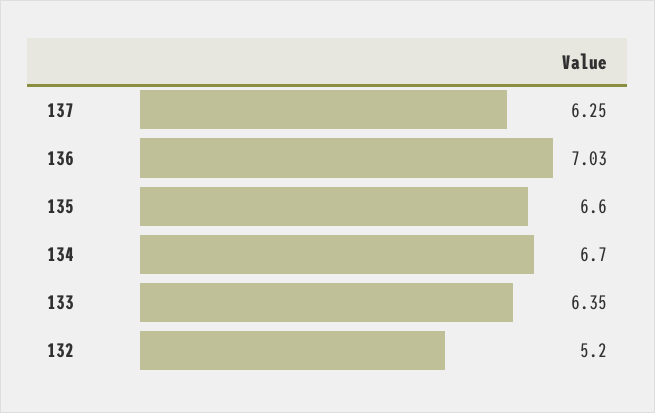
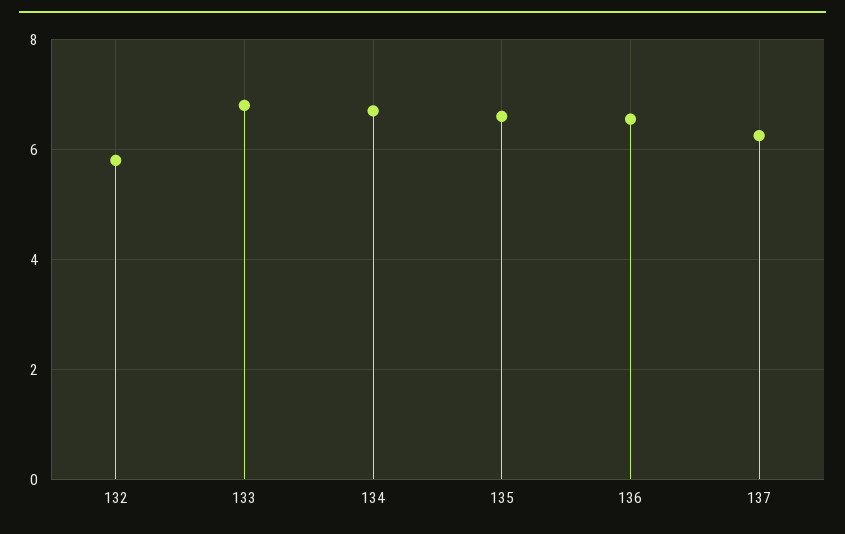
  {
    "137": 6.25,
-   "136": 7.03,
+   "136": 6.6,
    "135": 6.6,
    "134": 6.7,
-   "133": 6.35,
+   "133": 6.8,
-   "132": 5.2
+   "132": 5.8
  }

